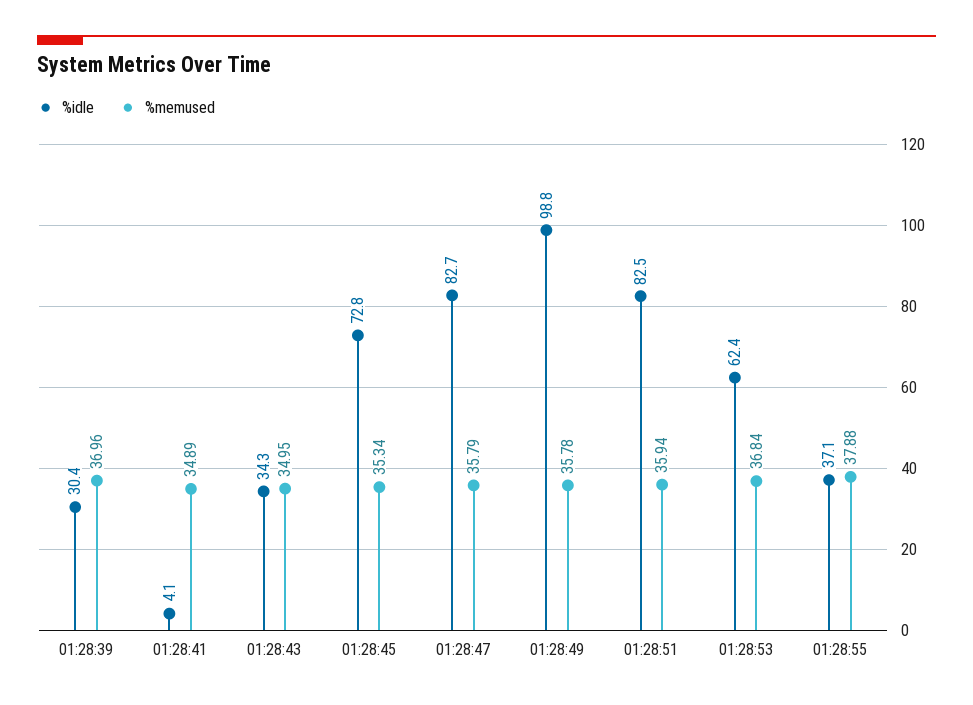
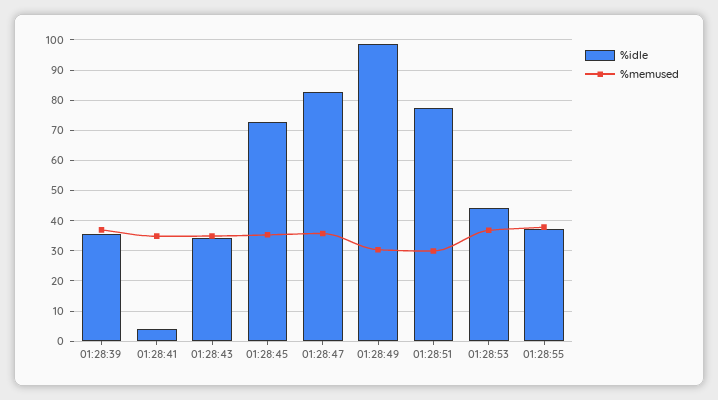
  {
    "%idle": {
-     "01:28:39": 30.4,
+     "01:28:39": 36,
      "01:28:41": 4.1,
      "01:28:43": 34.3,
      "01:28:45": 72.8,
      "01:28:47": 82.7,
      "01:28:49": 98.8,
-     "01:28:51": 82.5,
+     "01:28:51": 78,
-     "01:28:53": 62.4,
+     "01:28:53": 44,
      "01:28:55": 37.1
    },
    "%memused": {
      "01:28:39": 36.96,
      "01:28:41": 34.89,
      "01:28:43": 34.95,
      "01:28:45": 35.34,
      "01:28:47": 35.79,
-     "01:28:49": 35.78,
+     "01:28:49": 30,
-     "01:28:51": 35.94,
+     "01:28:51": 30,
      "01:28:53": 36.84,
      "01:28:55": 37.88
    }
  }

